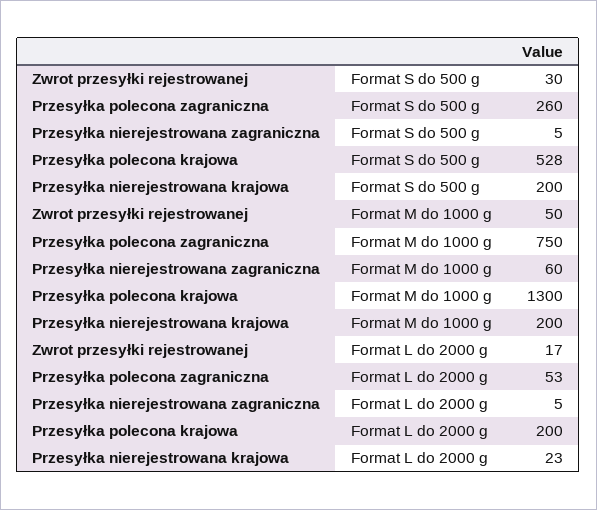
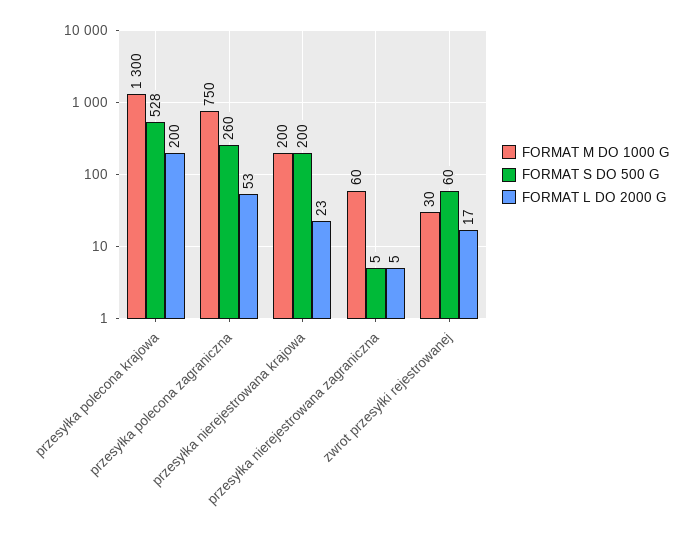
  {
    "Format S do 500 g": {
-     "Zwrot przesyłki rejestrowanej": 30,
+     "Zwrot przesyłki rejestrowanej": 60,
      "Przesyłka polecona zagraniczna": 260,
      "Przesyłka nierejestrowana zagraniczna": 5,
      "Przesyłka polecona krajowa": 528,
      "Przesyłka nierejestrowana krajowa": 200
    },
    "Format M do 1000 g": {
-     "Zwrot przesyłki rejestrowanej": 50,
+     "Zwrot przesyłki rejestrowanej": 30,
      "Przesyłka polecona zagraniczna": 750,
      "Przesyłka nierejestrowana zagraniczna": 60,
      "Przesyłka polecona krajowa": 1300,
      "Przesyłka nierejestrowana krajowa": 200
    },
    "Format L do 2000 g": {
      "Zwrot przesyłki rejestrowanej": 17,
      "Przesyłka polecona zagraniczna": 53,
      "Przesyłka nierejestrowana zagraniczna": 5,
      "Przesyłka polecona krajowa": 200,
      "Przesyłka nierejestrowana krajowa": 23
    }
  }

